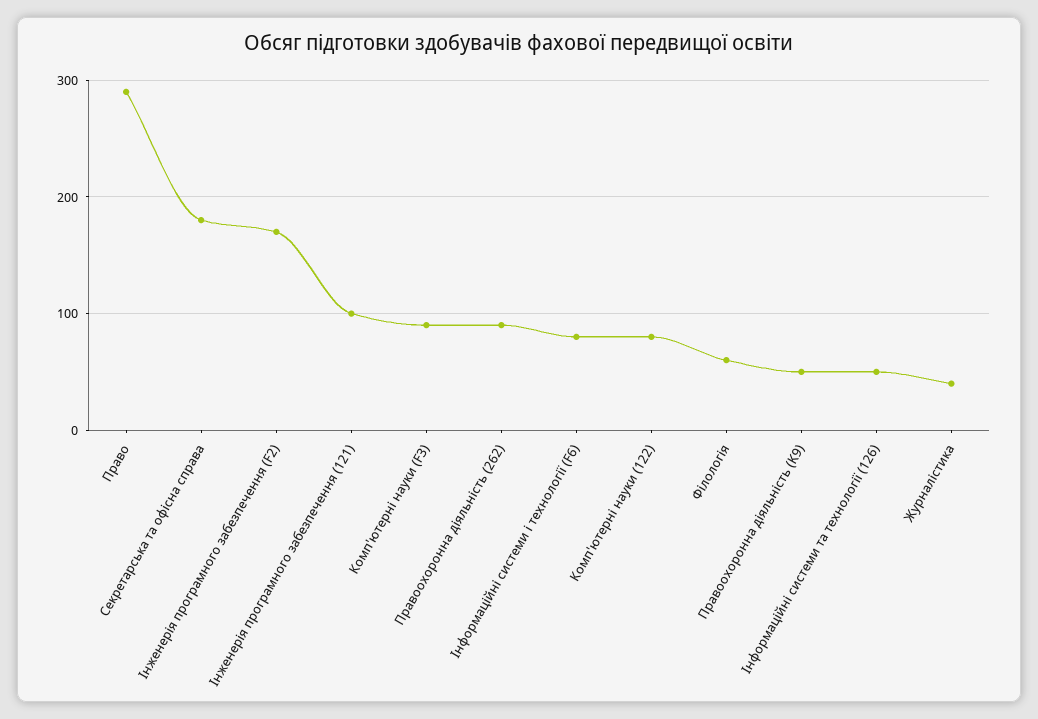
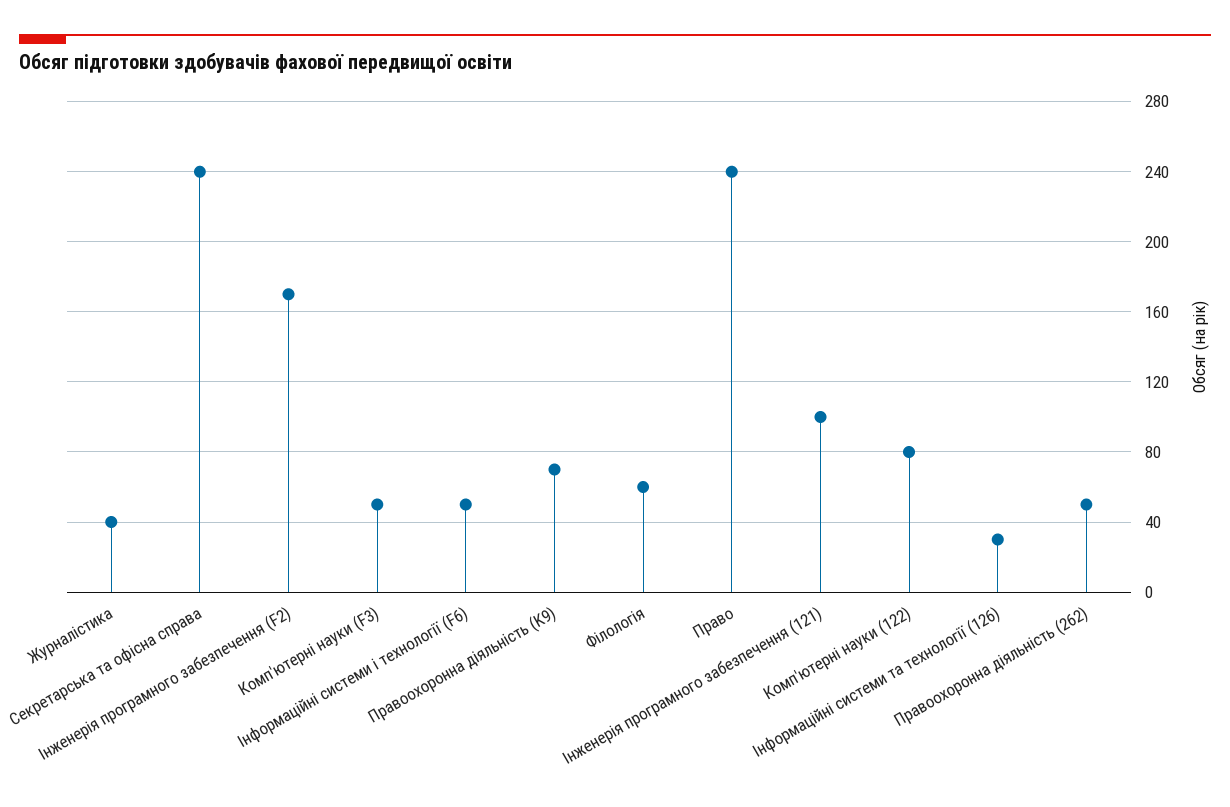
  {
-   "Право": 290,
+   "Право": 240,
-   "Секретарська та офісна справа": 180,
+   "Секретарська та офісна справа": 240,
    "Інженерія програмного забезпечення (F2)": 170,
    "Інженерія програмного забезпечення (121)": 100,
-   "Комп'ютерні науки (F3)": 90,
+   "Комп'ютерні науки (F3)": 50,
-   "Правоохоронна діяльність (262)": 90,
+   "Правоохоронна діяльність (262)": 50,
-   "Інформаційні системи і технології (F6)": 80,
+   "Інформаційні системи і технології (F6)": 50,
    "Комп'ютерні науки (122)": 80,
    "Філологія": 60,
-   "Правоохоронна діяльність (K9)": 50,
+   "Правоохоронна діяльність (K9)": 70,
-   "Інформаційні системи та технології (126)": 50,
+   "Інформаційні системи та технології (126)": 30,
    "Журналістика": 40
  }

